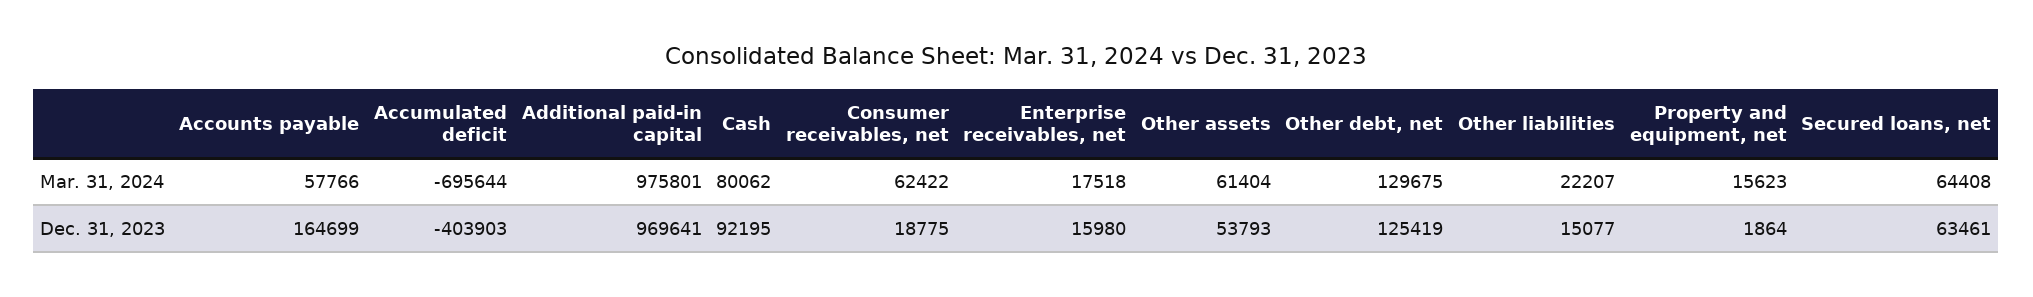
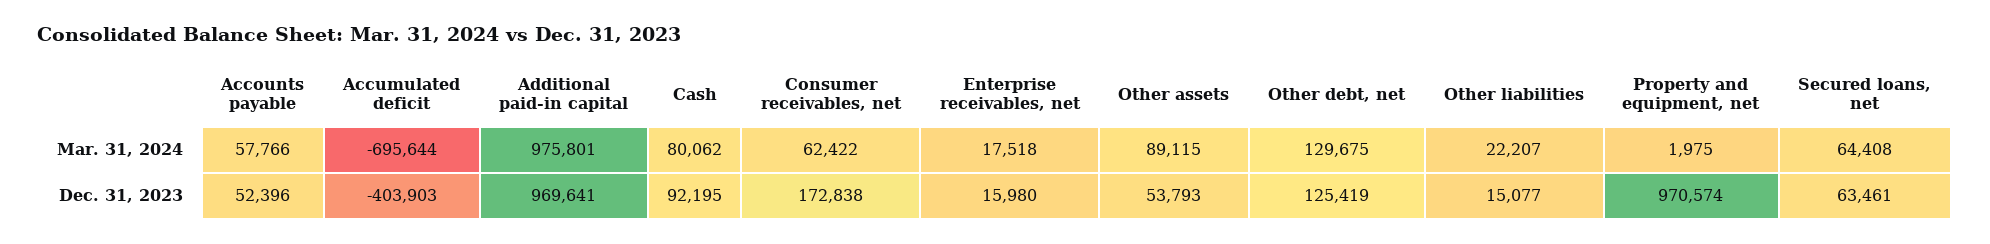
  {
    "Accounts payable": {
      "Mar. 31, 2024": 57766,
-     "Dec. 31, 2023": 164699
+     "Dec. 31, 2023": 52396
    },
    "Accumulated deficit": {
      "Mar. 31, 2024": -695644,
      "Dec. 31, 2023": -403903
    },
    "Additional paid-in capital": {
      "Mar. 31, 2024": 975801,
      "Dec. 31, 2023": 969641
    },
    "Cash": {
      "Mar. 31, 2024": 80062,
      "Dec. 31, 2023": 92195
    },
    "Consumer receivables, net": {
      "Mar. 31, 2024": 62422,
-     "Dec. 31, 2023": 18775
+     "Dec. 31, 2023": 172838
    },
    "Enterprise receivables, net": {
      "Mar. 31, 2024": 17518,
      "Dec. 31, 2023": 15980
    },
    "Other assets": {
-     "Mar. 31, 2024": 61404,
+     "Mar. 31, 2024": 89115,
      "Dec. 31, 2023": 53793
    },
    "Other debt, net": {
      "Mar. 31, 2024": 129675,
      "Dec. 31, 2023": 125419
    },
    "Other liabilities": {
      "Mar. 31, 2024": 22207,
      "Dec. 31, 2023": 15077
    },
    "Property and equipment, net": {
-     "Mar. 31, 2024": 15623,
+     "Mar. 31, 2024": 1975,
-     "Dec. 31, 2023": 1864
+     "Dec. 31, 2023": 970574
    },
    "Secured loans, net": {
      "Mar. 31, 2024": 64408,
      "Dec. 31, 2023": 63461
    }
  }

